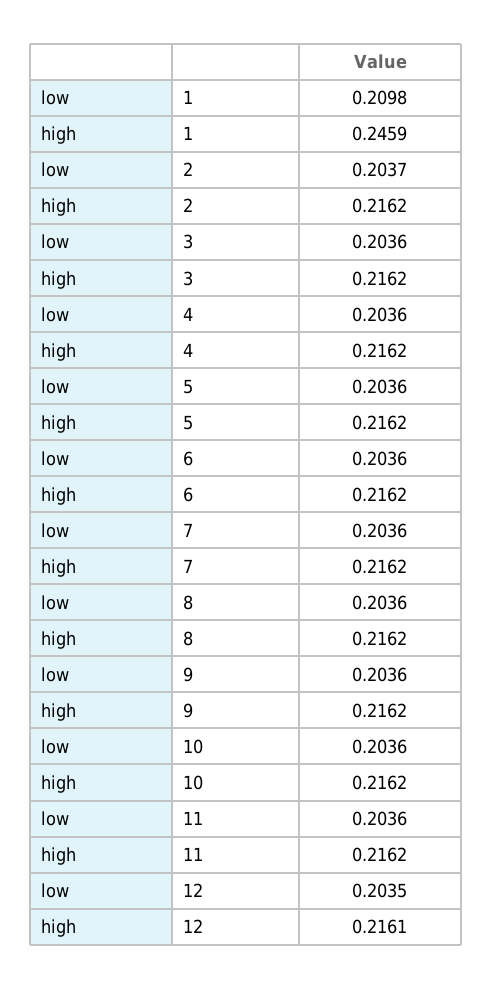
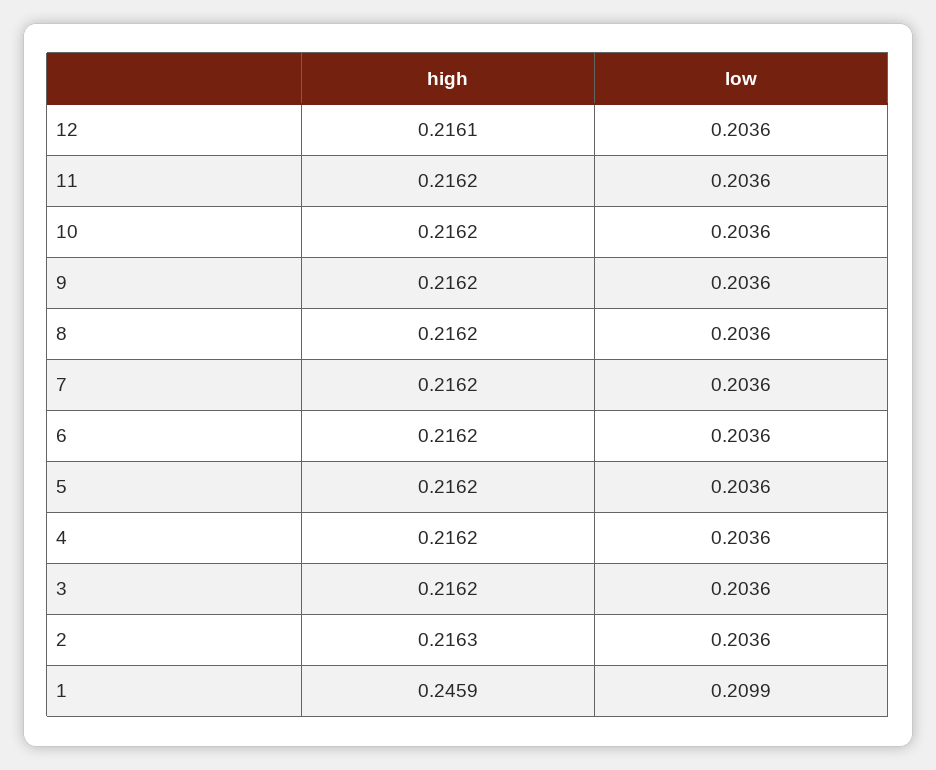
  {
    "low": {
-     "1": 0.2098,
+     "1": 0.2099,
-     "2": 0.2037,
+     "2": 0.2036,
      "3": 0.2036,
      "4": 0.2036,
      "5": 0.2036,
      "6": 0.2036,
      "7": 0.2036,
      "8": 0.2036,
      "9": 0.2036,
      "10": 0.2036,
      "11": 0.2036,
-     "12": 0.2035
+     "12": 0.2036
    },
    "high": {
      "1": 0.2459,
-     "2": 0.2162,
+     "2": 0.2163,
      "3": 0.2162,
      "4": 0.2162,
      "5": 0.2162,
      "6": 0.2162,
      "7": 0.2162,
      "8": 0.2162,
      "9": 0.2162,
      "10": 0.2162,
      "11": 0.2162,
      "12": 0.2161
    }
  }

